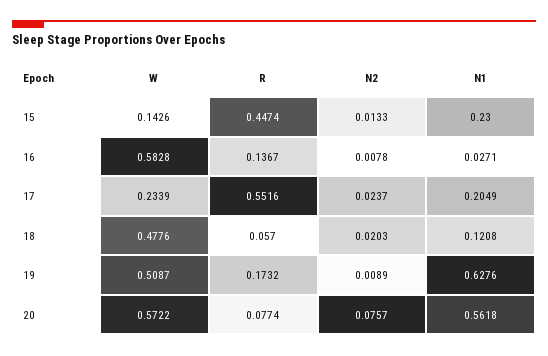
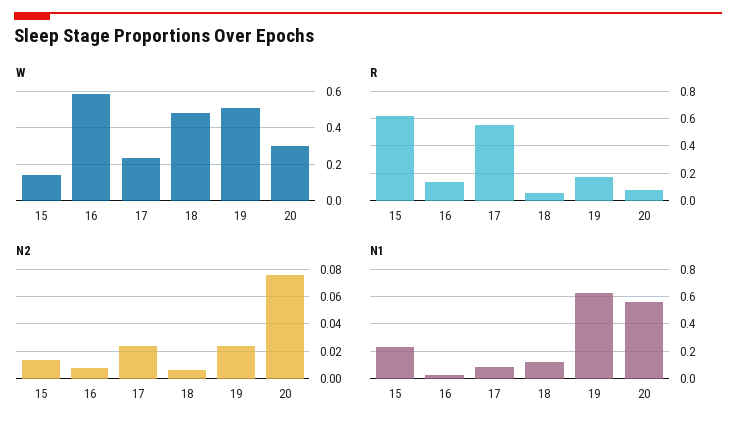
  {
    "W": {
      "15": 0.1426,
      "16": 0.5828,
      "17": 0.2339,
      "18": 0.4776,
      "19": 0.5087,
-     "20": 0.5722
+     "20": 0.3
    },
    "R": {
-     "15": 0.4474,
+     "15": 0.6,
      "16": 0.1367,
      "17": 0.5516,
      "18": 0.057,
      "19": 0.1732,
      "20": 0.0774
    },
    "N2": {
      "15": 0.0133,
      "16": 0.0078,
      "17": 0.0237,
-     "18": 0.0203,
+     "18": 0.005,
-     "19": 0.0089,
+     "19": 0.025,
      "20": 0.0757
    },
    "N1": {
      "15": 0.23,
      "16": 0.0271,
-     "17": 0.2049,
+     "17": 0.1,
      "18": 0.1208,
      "19": 0.6276,
      "20": 0.5618
    }
  }

